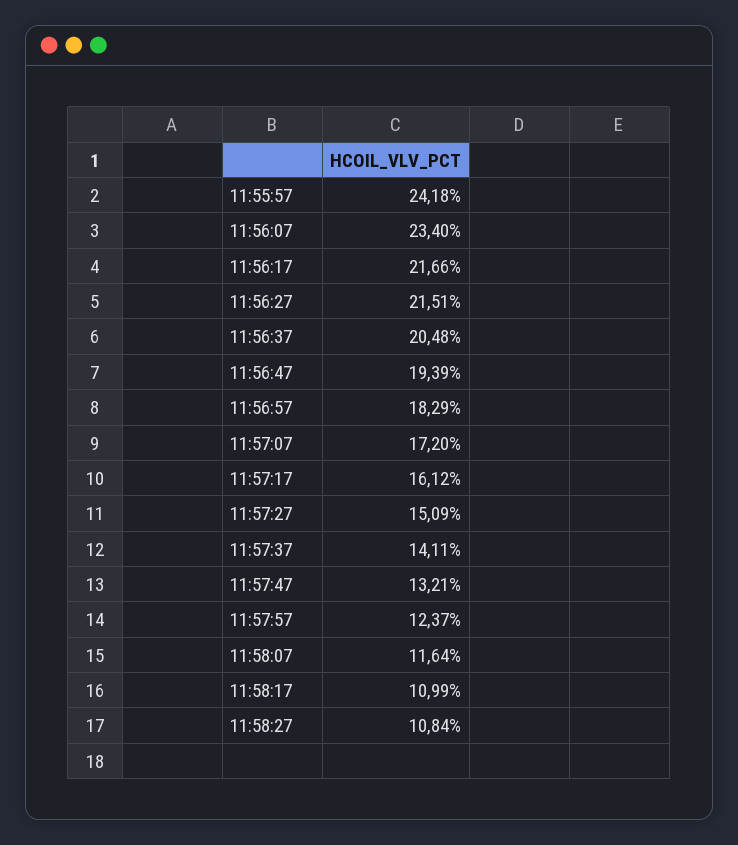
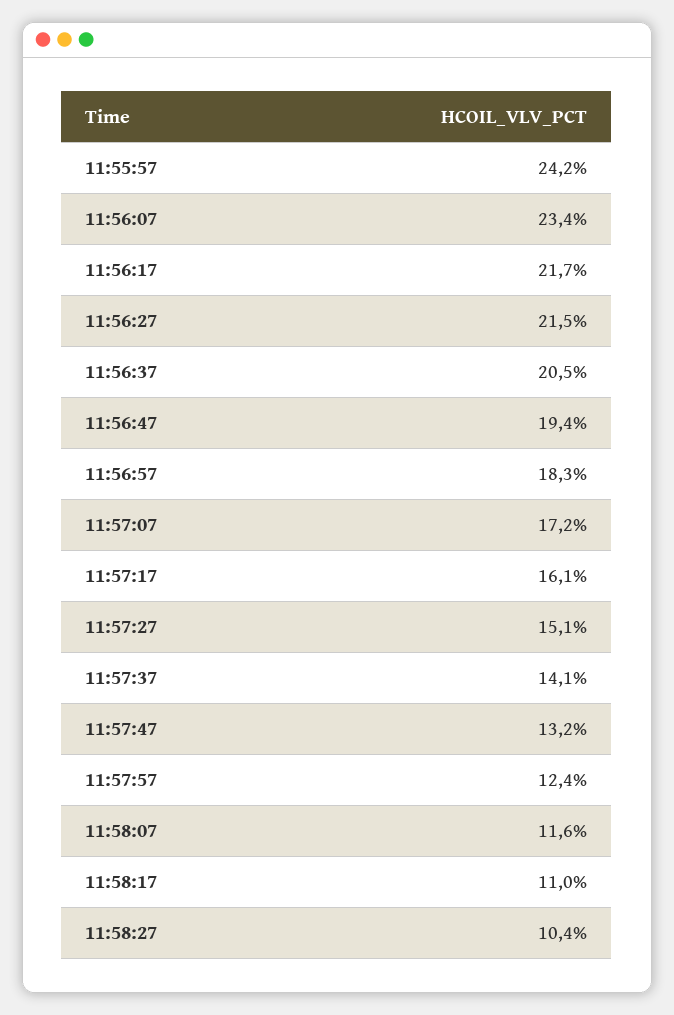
  {
    "11:55:57": 24.18,
    "11:56:07": 23.4,
    "11:56:17": 21.66,
    "11:56:27": 21.51,
    "11:56:37": 20.48,
    "11:56:47": 19.39,
    "11:56:57": 18.29,
    "11:57:07": 17.2,
    "11:57:17": 16.12,
    "11:57:27": 15.09,
    "11:57:37": 14.11,
    "11:57:47": 13.21,
    "11:57:57": 12.37,
    "11:58:07": 11.64,
    "11:58:17": 10.99,
-   "11:58:27": 10.84
+   "11:58:27": 10.4
  }

